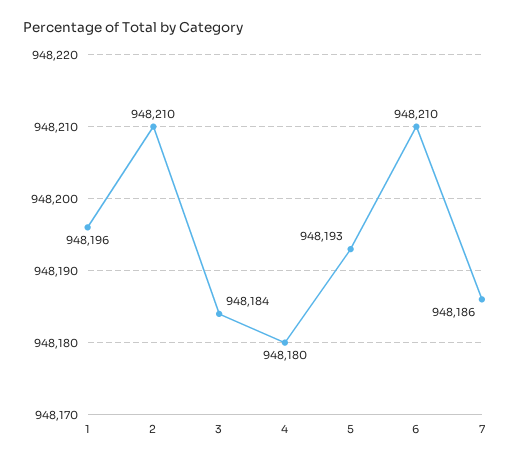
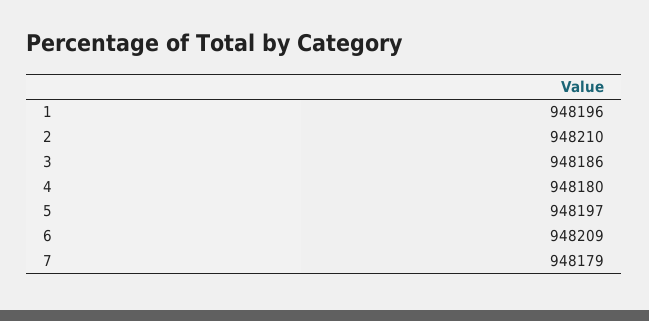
  {
    "1": 948196,
    "2": 948210,
-   "3": 948184,
+   "3": 948186,
    "4": 948180,
-   "5": 948193,
+   "5": 948197,
-   "6": 948210,
+   "6": 948209,
-   "7": 948186
+   "7": 948179
  }

